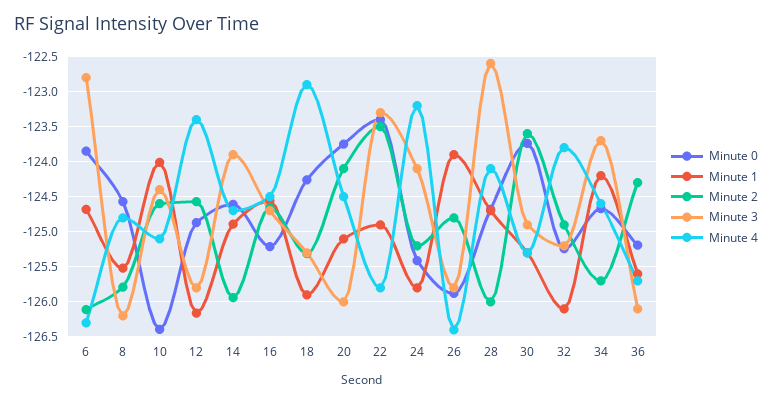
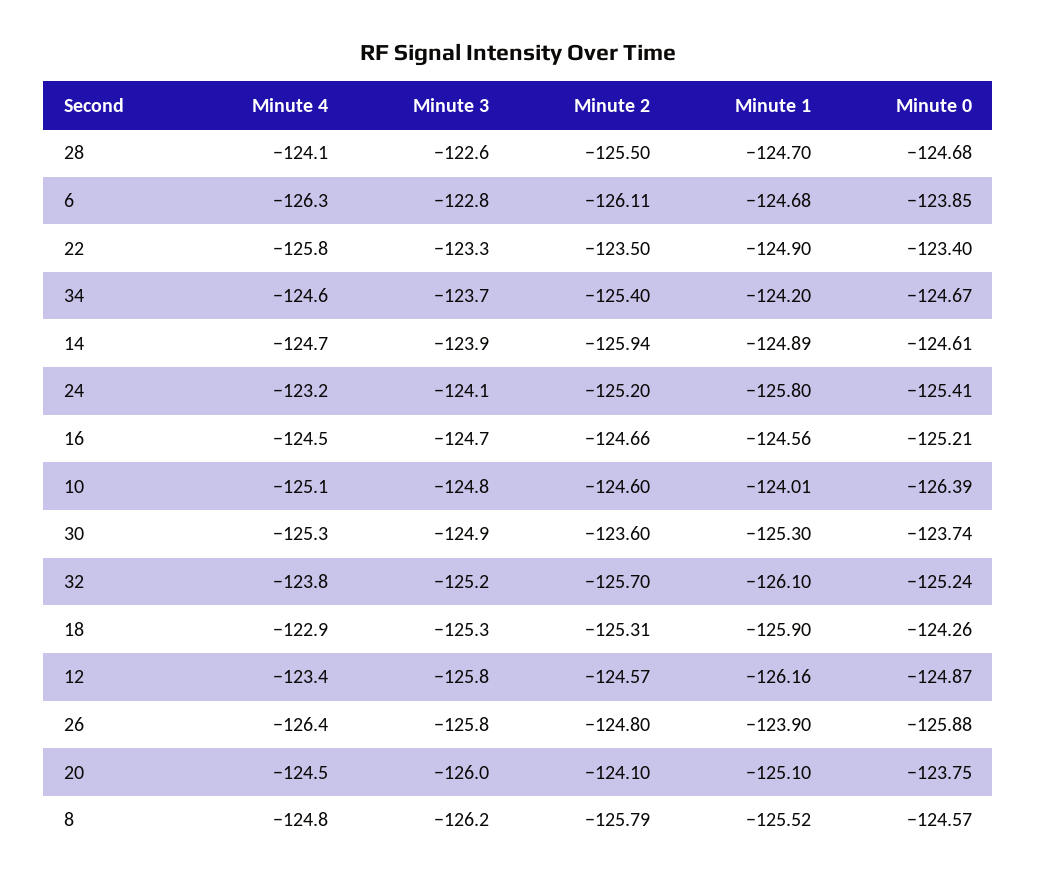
  {
    "Minute 0": {
      "6": -123.85,
      "8": -124.57,
      "10": -126.39,
      "12": -124.87,
      "14": -124.61,
      "16": -125.21,
      "18": -124.26,
      "20": -123.75,
      "22": -123.4,
      "24": -125.41,
      "26": -125.88,
      "28": -124.68,
      "30": -123.74,
      "32": -125.24,
-     "34": -124.67,
+     "34": -124.67
-     "36": -125.2
    },
    "Minute 1": {
      "6": -124.68,
      "8": -125.52,
      "10": -124.01,
      "12": -126.16,
      "14": -124.89,
      "16": -124.56,
      "18": -125.9,
      "20": -125.1,
      "22": -124.9,
      "24": -125.8,
      "26": -123.9,
      "28": -124.7,
      "30": -125.3,
      "32": -126.1,
-     "34": -124.2,
+     "34": -124.2
-     "36": -125.6
    },
    "Minute 2": {
      "6": -126.11,
      "8": -125.79,
      "10": -124.6,
      "12": -124.57,
      "14": -125.94,
      "16": -124.66,
      "18": -125.31,
      "20": -124.1,
      "22": -123.5,
      "24": -125.2,
      "26": -124.8,
-     "28": -126,
+     "28": -125.5,
      "30": -123.6,
-     "32": -124.9,
+     "32": -125.7,
-     "34": -125.7,
+     "34": -125.4
-     "36": -124.3
    },
    "Minute 3": {
      "6": -122.8,
      "8": -126.2,
-     "10": -124.4,
+     "10": -124.8,
      "12": -125.8,
      "14": -123.9,
      "16": -124.7,
      "18": -125.3,
      "20": -126,
      "22": -123.3,
      "24": -124.1,
      "26": -125.8,
      "28": -122.6,
      "30": -124.9,
      "32": -125.2,
-     "34": -123.7,
+     "34": -123.7
-     "36": -126.1
    },
    "Minute 4": {
      "6": -126.3,
      "8": -124.8,
      "10": -125.1,
      "12": -123.4,
      "14": -124.7,
      "16": -124.5,
      "18": -122.9,
      "20": -124.5,
      "22": -125.8,
      "24": -123.2,
      "26": -126.4,
      "28": -124.1,
      "30": -125.3,
      "32": -123.8,
-     "34": -124.6,
+     "34": -124.6
-     "36": -125.7
    }
  }

